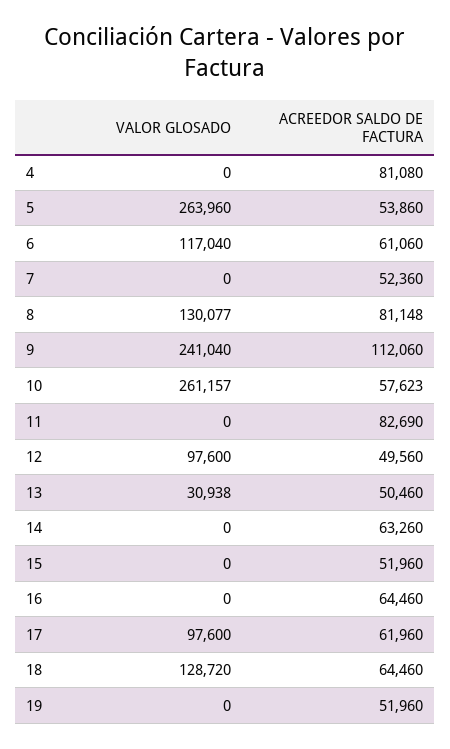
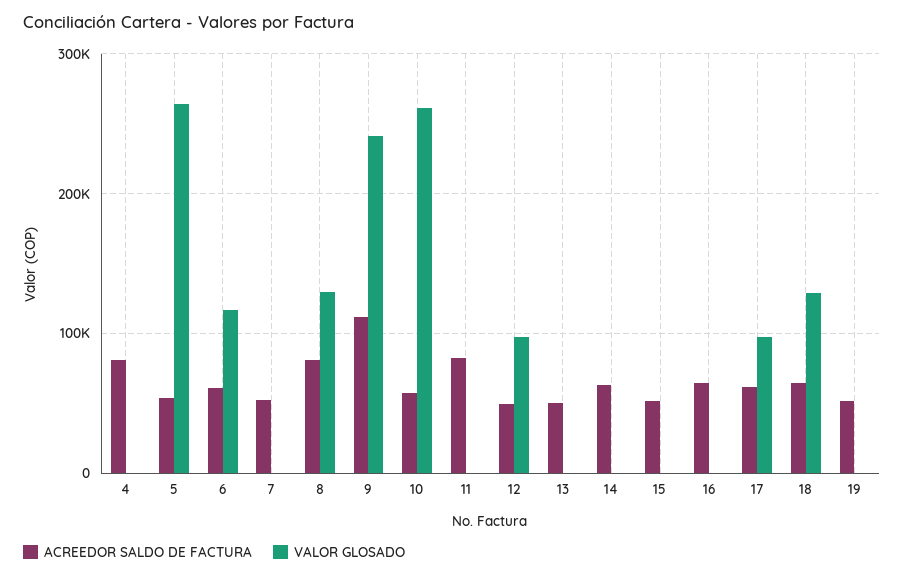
  {
    "VALOR GLOSADO": {
      "4": 0,
      "5": 263960,
      "6": 117040,
      "7": 0,
      "8": 130077,
      "9": 241040,
      "10": 261157,
      "11": 0,
      "12": 97600,
-     "13": 30938,
+     "13": 0,
      "14": 0,
      "15": 0,
      "16": 0,
      "17": 97600,
      "18": 128720,
      "19": 0
    },
    "ACREEDOR SALDO DE FACTURA": {
      "4": 81080,
      "5": 53860,
      "6": 61060,
      "7": 52360,
      "8": 81148,
      "9": 112060,
      "10": 57623,
      "11": 82690,
      "12": 49560,
      "13": 50460,
      "14": 63260,
      "15": 51960,
      "16": 64460,
      "17": 61960,
      "18": 64460,
      "19": 51960
    }
  }

